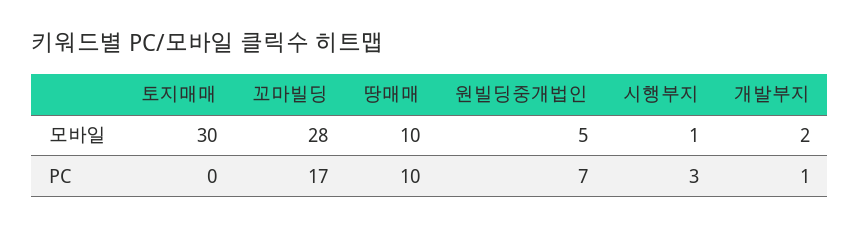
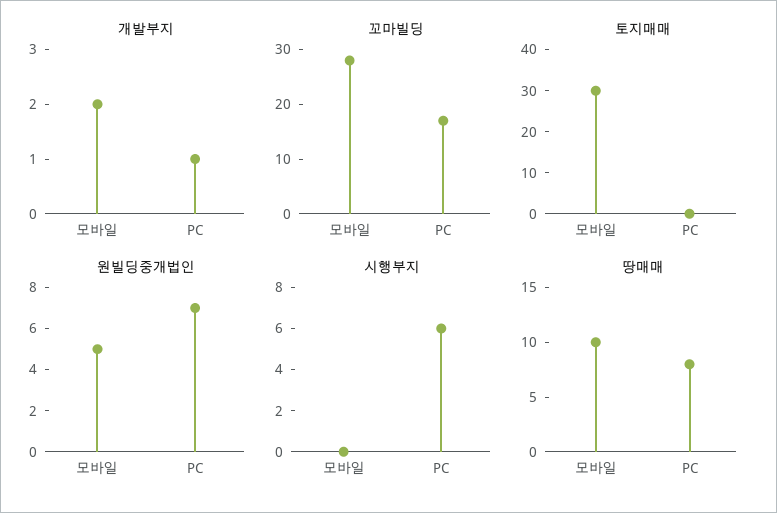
  {
    "토지매매": {
      "모바일": 30,
      "PC": 0
    },
    "꼬마빌딩": {
      "모바일": 28,
      "PC": 17
    },
    "땅매매": {
      "모바일": 10,
-     "PC": 10
+     "PC": 8
    },
    "원빌딩중개법인": {
      "모바일": 5,
      "PC": 7
    },
    "시행부지": {
-     "모바일": 1,
+     "모바일": 0,
-     "PC": 3
+     "PC": 6
    },
    "개발부지": {
      "모바일": 2,
      "PC": 1
    }
  }

